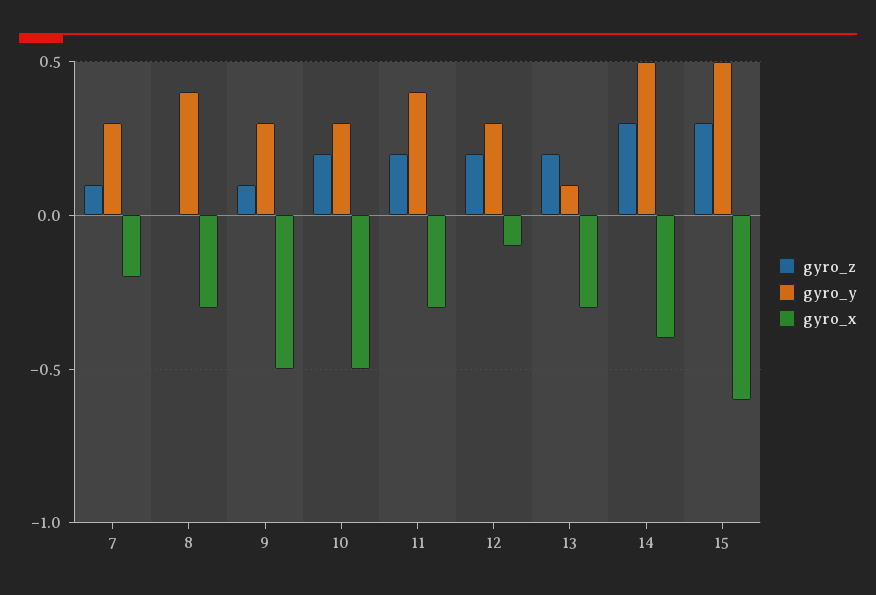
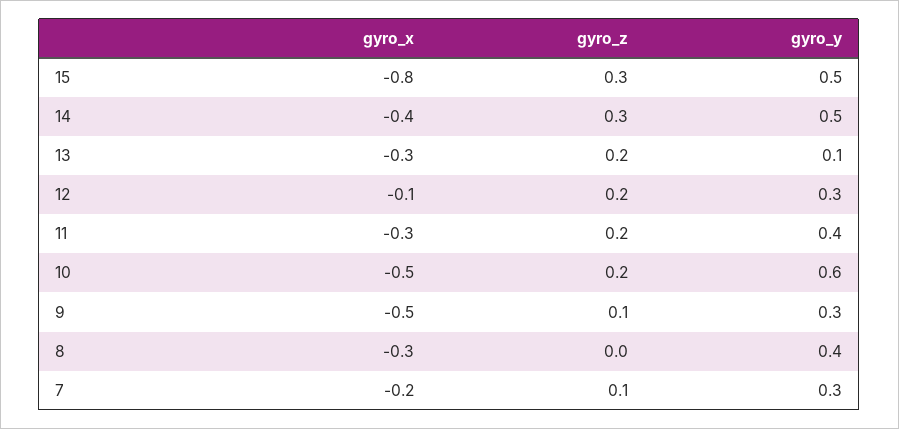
  {
    "gyro_z": {
      "7": 0.1,
      "8": 0,
      "9": 0.1,
      "10": 0.2,
      "11": 0.2,
      "12": 0.2,
      "13": 0.2,
      "14": 0.3,
      "15": 0.3
    },
    "gyro_y": {
      "7": 0.3,
      "8": 0.4,
      "9": 0.3,
-     "10": 0.3,
+     "10": 0.6,
      "11": 0.4,
      "12": 0.3,
      "13": 0.1,
      "14": 0.5,
      "15": 0.5
    },
    "gyro_x": {
      "7": -0.2,
      "8": -0.3,
      "9": -0.5,
      "10": -0.5,
      "11": -0.3,
      "12": -0.1,
      "13": -0.3,
      "14": -0.4,
-     "15": -0.6
+     "15": -0.8
    }
  }

